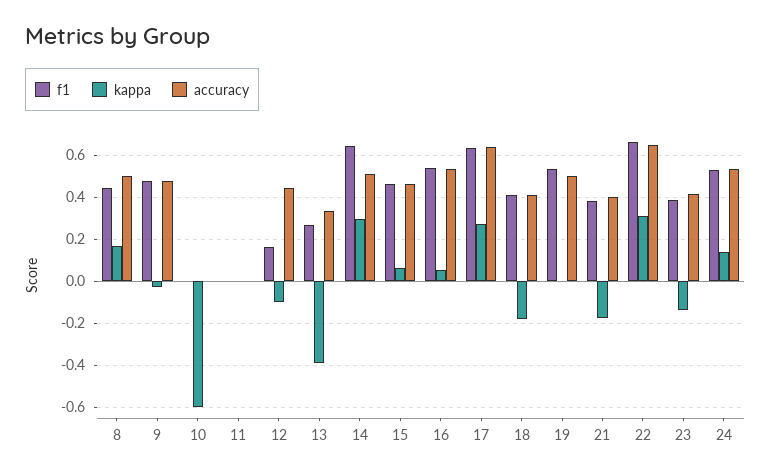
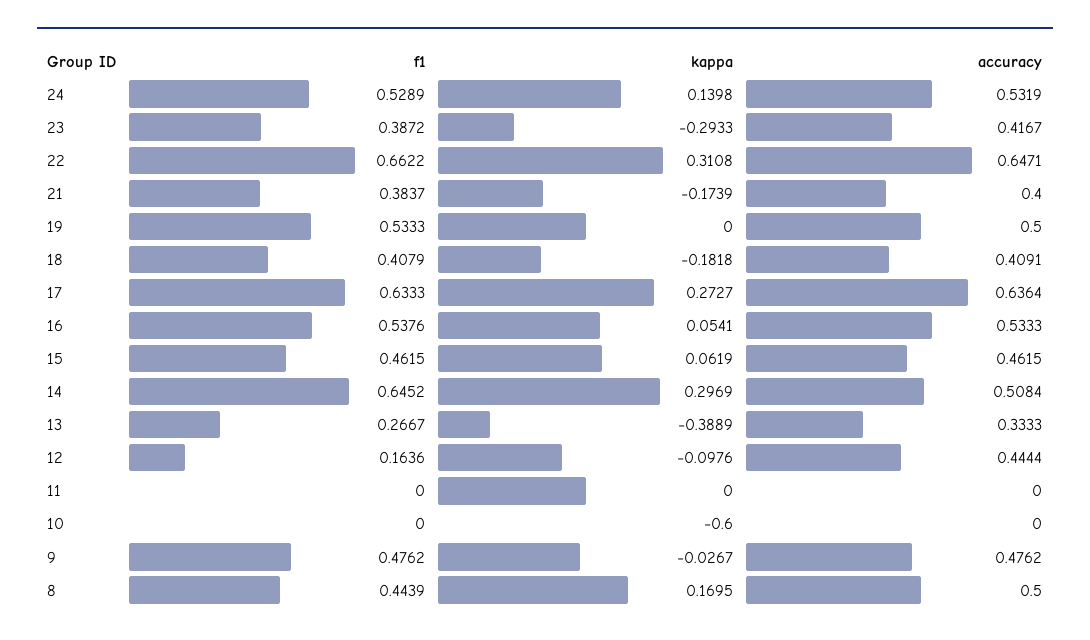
  {
    "f1": {
      "8": 0.4439,
      "9": 0.4762,
      "10": 0,
      "11": 0,
      "12": 0.1636,
      "13": 0.2667,
      "14": 0.6452,
      "15": 0.4615,
      "16": 0.5376,
      "17": 0.6333,
      "18": 0.4079,
      "19": 0.5333,
      "21": 0.3837,
      "22": 0.6622,
      "23": 0.3872,
      "24": 0.5289
    },
    "kappa": {
      "8": 0.1695,
      "9": -0.0267,
      "10": -0.6,
      "11": 0,
      "12": -0.0976,
      "13": -0.3889,
      "14": 0.2969,
      "15": 0.0619,
      "16": 0.0541,
      "17": 0.2727,
      "18": -0.1818,
      "19": 0,
      "21": -0.1739,
      "22": 0.3108,
-     "23": -0.15,
+     "23": -0.2933,
      "24": 0.1398
    },
    "accuracy": {
      "8": 0.5,
      "9": 0.4762,
      "10": 0,
      "11": 0,
      "12": 0.4444,
      "13": 0.3333,
      "14": 0.5084,
      "15": 0.4615,
      "16": 0.5333,
      "17": 0.6364,
      "18": 0.4091,
      "19": 0.5,
      "21": 0.4,
      "22": 0.6471,
      "23": 0.4167,
      "24": 0.5319
    }
  }

